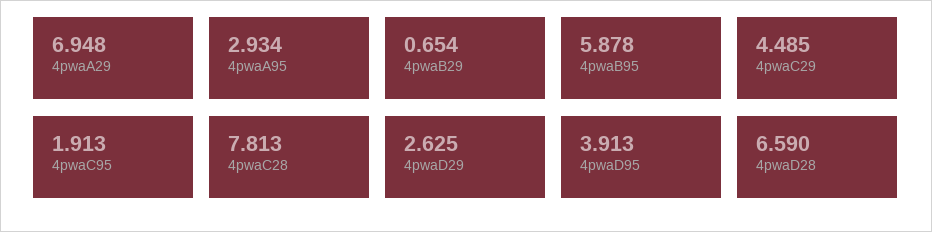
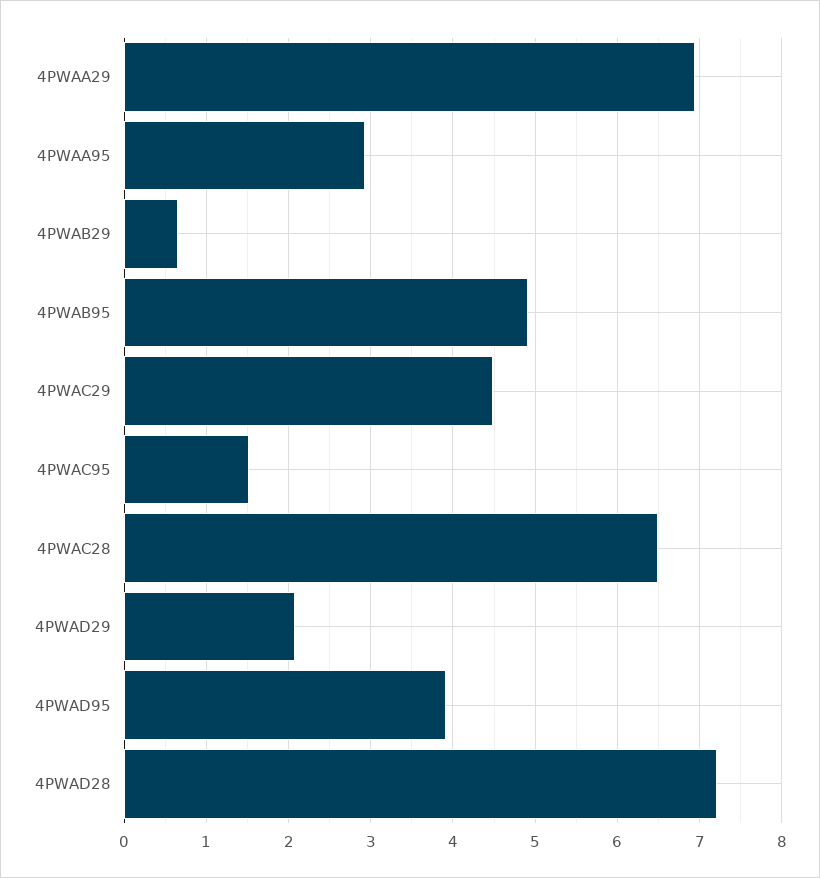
  {
    "4pwaA29": 6.948,
    "4pwaA95": 2.934,
    "4pwaB29": 0.654,
-   "4pwaB95": 5.878,
+   "4pwaB95": 4.9,
    "4pwaC29": 4.485,
-   "4pwaC95": 1.913,
+   "4pwaC95": 1.5,
-   "4pwaC28": 7.813,
+   "4pwaC28": 6.5,
-   "4pwaD29": 2.625,
+   "4pwaD29": 2.1,
    "4pwaD95": 3.913,
-   "4pwaD28": 6.59
+   "4pwaD28": 7.2
  }

